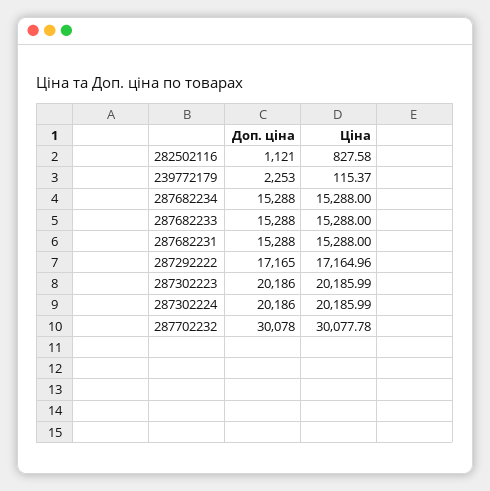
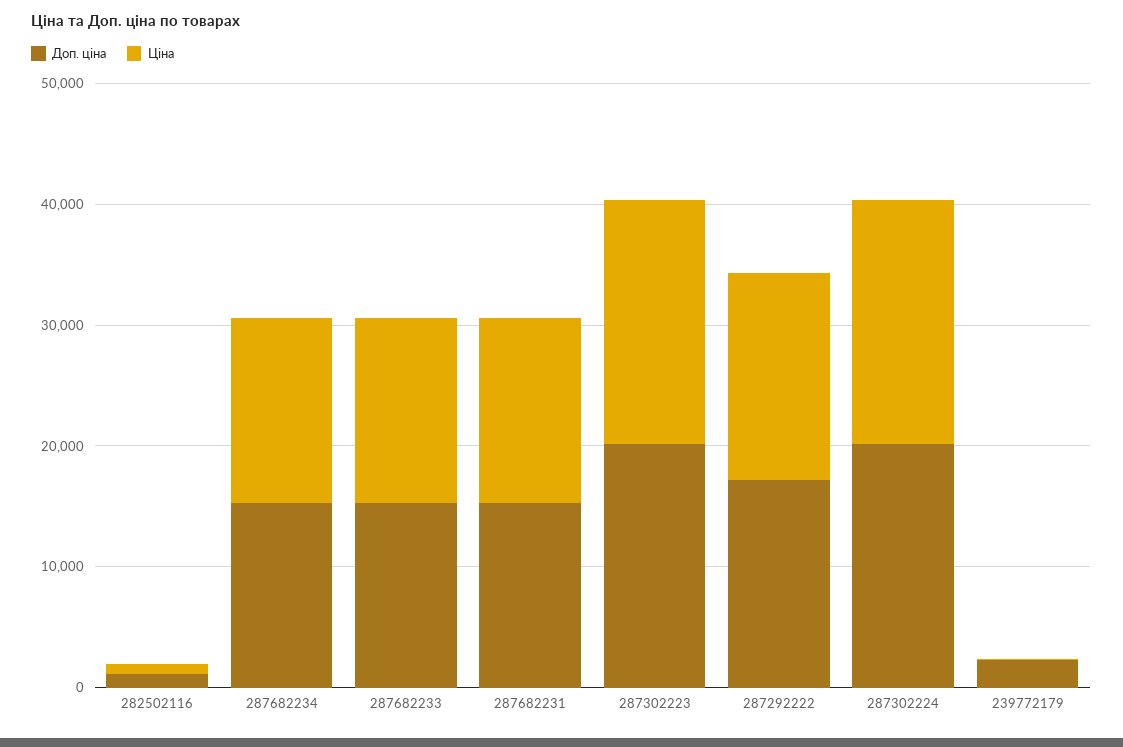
  {
    "Доп. ціна": {
      "282502116": 1121,
      "239772179": 2253,
      "287682234": 15288,
      "287682233": 15288,
      "287682231": 15288,
      "287292222": 17165,
      "287302223": 20186,
-     "287302224": 20186,
+     "287302224": 20186
-     "287702232": 30078
    },
    "Ціна": {
      "282502116": 827.58,
      "239772179": 115.37,
      "287682234": 15288,
      "287682233": 15288,
      "287682231": 15288,
      "287292222": 17164.96,
      "287302223": 20185.99,
-     "287302224": 20185.99,
+     "287302224": 20185.99
-     "287702232": 30077.78
    }
  }

